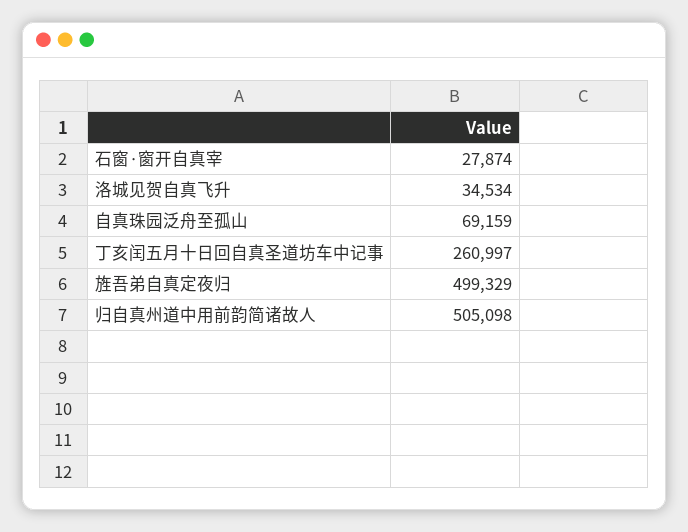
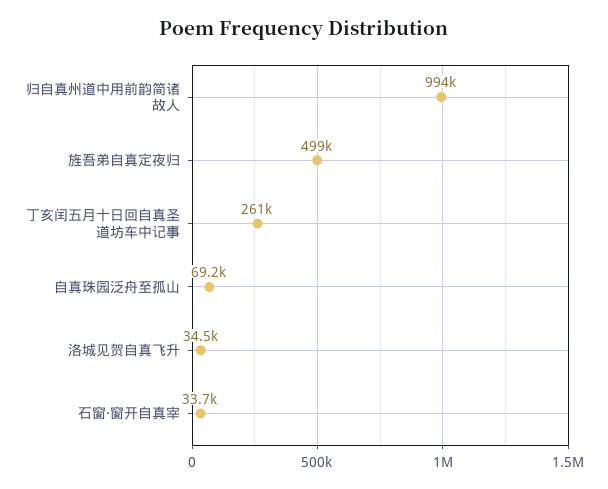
  {
-   "石窗·窗开自真宰": 27874,
+   "石窗·窗开自真宰": 33700,
    "洛城见贺自真飞升": 34534,
    "自真珠园泛舟至孤山": 69159,
    "丁亥闰五月十日回自真圣道坊车中记事": 260997,
    "旌吾弟自真定夜归": 499329,
-   "归自真州道中用前韵简诸故人": 505098
+   "归自真州道中用前韵简诸故人": 994000
  }

